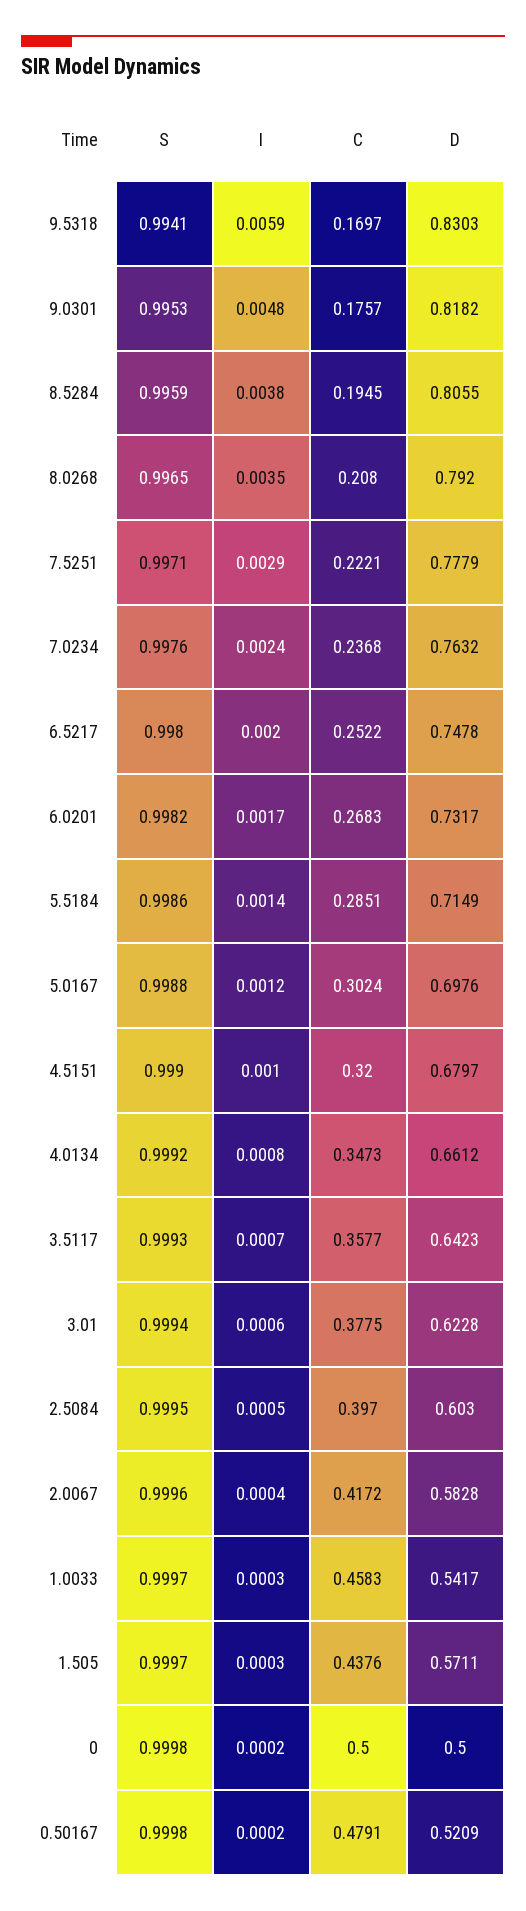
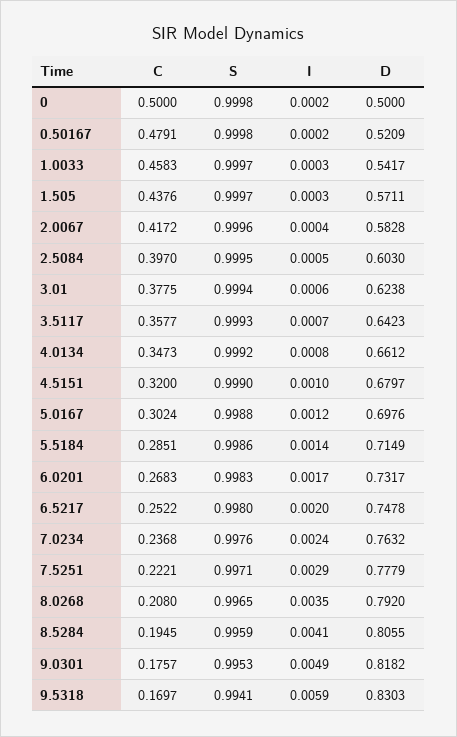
  {
    "S": {
      "9.5318": 0.9941,
      "9.0301": 0.9953,
      "8.5284": 0.9959,
      "8.0268": 0.9965,
      "7.5251": 0.9971,
      "7.0234": 0.9976,
      "6.5217": 0.998,
-     "6.0201": 0.9982,
+     "6.0201": 0.9983,
      "5.5184": 0.9986,
      "5.0167": 0.9988,
      "4.5151": 0.999,
      "4.0134": 0.9992,
      "3.5117": 0.9993,
      "3.01": 0.9994,
      "2.5084": 0.9995,
      "2.0067": 0.9996,
      "1.0033": 0.9997,
      "1.505": 0.9997,
      "0": 0.9998,
      "0.50167": 0.9998
    },
    "I": {
      "9.5318": 0.0059,
-     "9.0301": 0.0048,
+     "9.0301": 0.0049,
-     "8.5284": 0.0038,
+     "8.5284": 0.0041,
      "8.0268": 0.0035,
      "7.5251": 0.0029,
      "7.0234": 0.0024,
      "6.5217": 0.002,
      "6.0201": 0.0017,
      "5.5184": 0.0014,
      "5.0167": 0.0012,
      "4.5151": 0.001,
      "4.0134": 0.0008,
      "3.5117": 0.0007,
      "3.01": 0.0006,
      "2.5084": 0.0005,
      "2.0067": 0.0004,
      "1.0033": 0.0003,
      "1.505": 0.0003,
      "0": 0.0002,
      "0.50167": 0.0002
    },
    "C": {
      "9.5318": 0.1697,
      "9.0301": 0.1757,
      "8.5284": 0.1945,
      "8.0268": 0.208,
      "7.5251": 0.2221,
      "7.0234": 0.2368,
      "6.5217": 0.2522,
      "6.0201": 0.2683,
      "5.5184": 0.2851,
      "5.0167": 0.3024,
      "4.5151": 0.32,
      "4.0134": 0.3473,
      "3.5117": 0.3577,
      "3.01": 0.3775,
      "2.5084": 0.397,
      "2.0067": 0.4172,
      "1.0033": 0.4583,
      "1.505": 0.4376,
      "0": 0.5,
      "0.50167": 0.4791
    },
    "D": {
      "9.5318": 0.8303,
      "9.0301": 0.8182,
      "8.5284": 0.8055,
      "8.0268": 0.792,
      "7.5251": 0.7779,
      "7.0234": 0.7632,
      "6.5217": 0.7478,
      "6.0201": 0.7317,
      "5.5184": 0.7149,
      "5.0167": 0.6976,
      "4.5151": 0.6797,
      "4.0134": 0.6612,
      "3.5117": 0.6423,
-     "3.01": 0.6228,
+     "3.01": 0.6238,
      "2.5084": 0.603,
      "2.0067": 0.5828,
      "1.0033": 0.5417,
      "1.505": 0.5711,
      "0": 0.5,
      "0.50167": 0.5209
    }
  }

